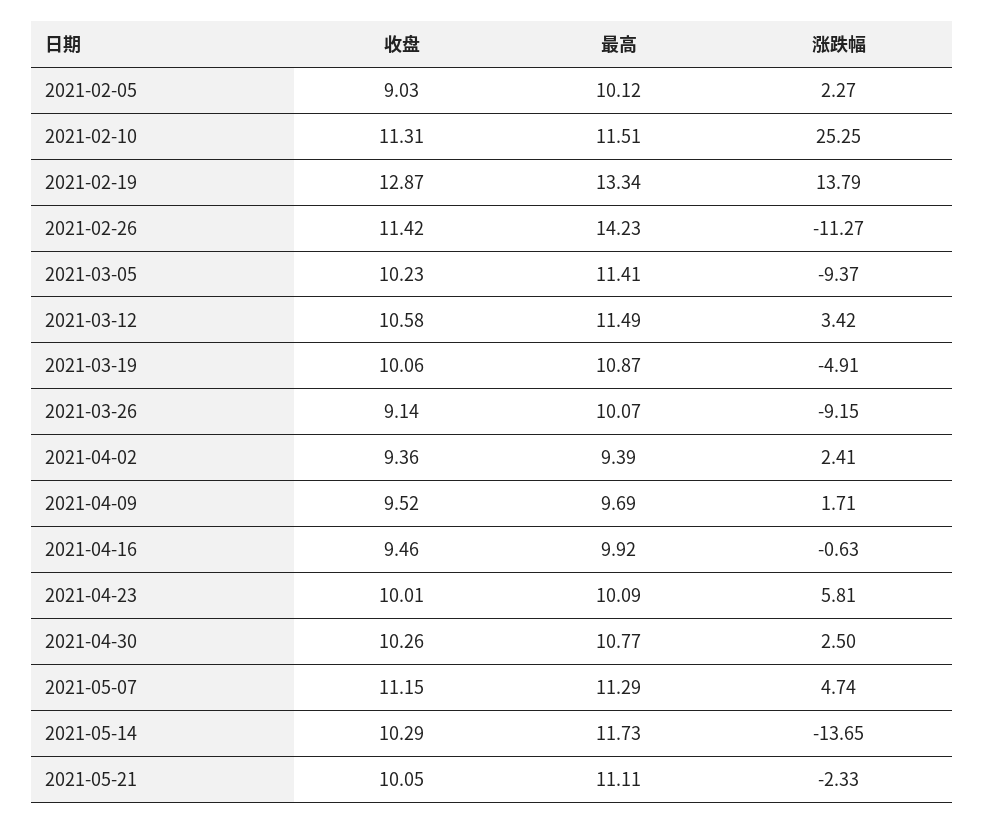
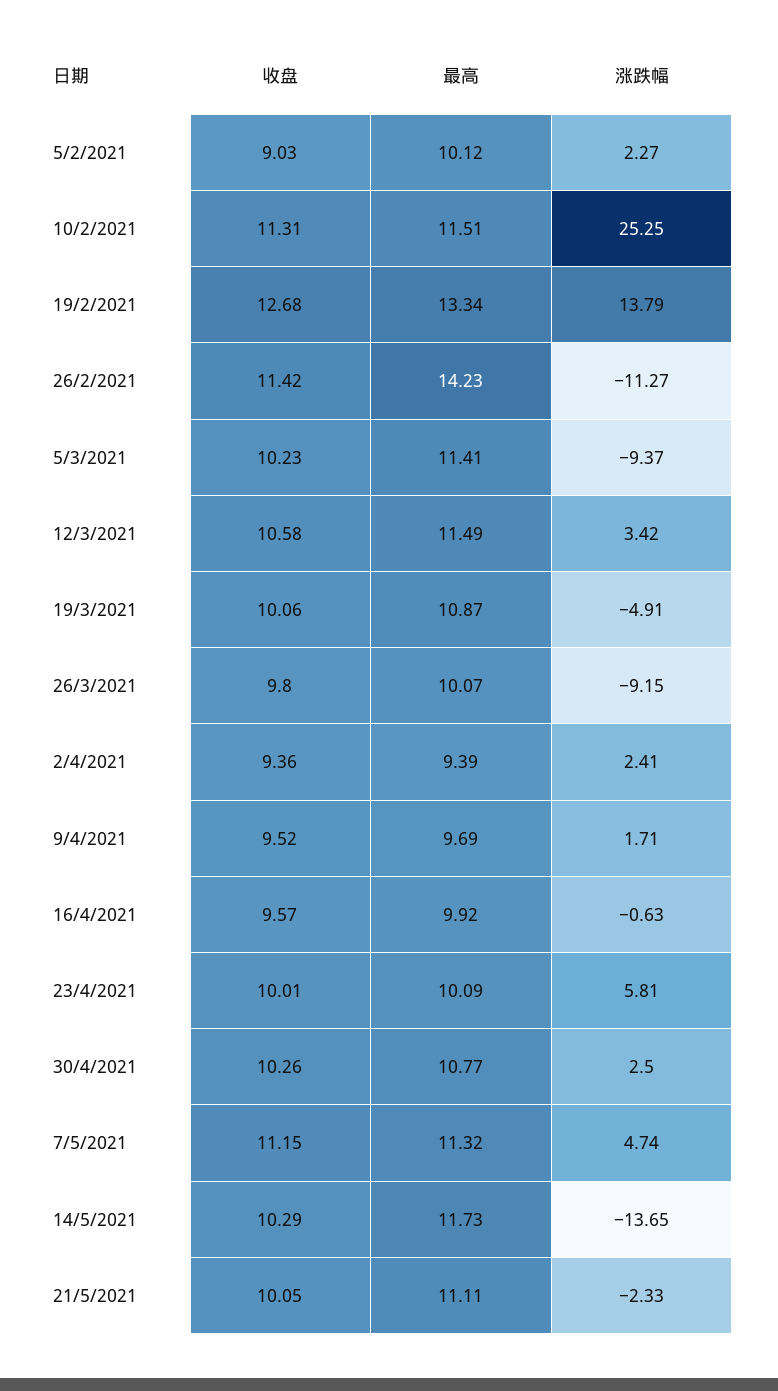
  {
    "收盘": {
      "2021-02-05": 9.03,
      "2021-02-10": 11.31,
-     "2021-02-19": 12.87,
+     "2021-02-19": 12.68,
      "2021-02-26": 11.42,
      "2021-03-05": 10.23,
      "2021-03-12": 10.58,
      "2021-03-19": 10.06,
-     "2021-03-26": 9.14,
+     "2021-03-26": 9.8,
      "2021-04-02": 9.36,
      "2021-04-09": 9.52,
-     "2021-04-16": 9.46,
+     "2021-04-16": 9.57,
      "2021-04-23": 10.01,
      "2021-04-30": 10.26,
      "2021-05-07": 11.15,
      "2021-05-14": 10.29,
      "2021-05-21": 10.05
    },
    "最高": {
      "2021-02-05": 10.12,
      "2021-02-10": 11.51,
      "2021-02-19": 13.34,
      "2021-02-26": 14.23,
      "2021-03-05": 11.41,
      "2021-03-12": 11.49,
      "2021-03-19": 10.87,
      "2021-03-26": 10.07,
      "2021-04-02": 9.39,
      "2021-04-09": 9.69,
      "2021-04-16": 9.92,
      "2021-04-23": 10.09,
      "2021-04-30": 10.77,
-     "2021-05-07": 11.29,
+     "2021-05-07": 11.32,
      "2021-05-14": 11.73,
      "2021-05-21": 11.11
    },
    "涨跌幅": {
      "2021-02-05": 2.27,
      "2021-02-10": 25.25,
      "2021-02-19": 13.79,
      "2021-02-26": -11.27,
      "2021-03-05": -9.37,
      "2021-03-12": 3.42,
      "2021-03-19": -4.91,
      "2021-03-26": -9.15,
      "2021-04-02": 2.41,
      "2021-04-09": 1.71,
      "2021-04-16": -0.63,
      "2021-04-23": 5.81,
      "2021-04-30": 2.5,
      "2021-05-07": 4.74,
      "2021-05-14": -13.65,
      "2021-05-21": -2.33
    }
  }

